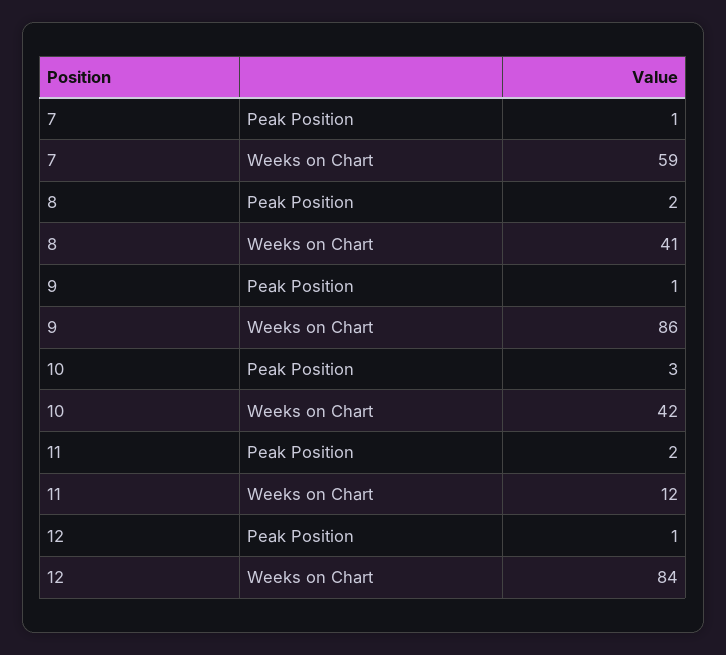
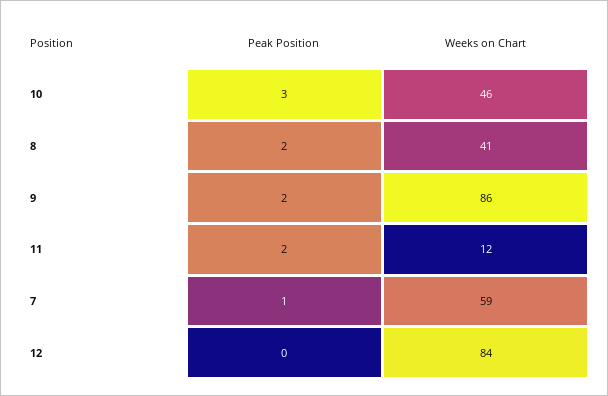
  {
    "7": {
      "Peak Position": 1,
      "Weeks on Chart": 59
    },
    "8": {
      "Peak Position": 2,
      "Weeks on Chart": 41
    },
    "9": {
-     "Peak Position": 1,
+     "Peak Position": 2,
      "Weeks on Chart": 86
    },
    "10": {
      "Peak Position": 3,
-     "Weeks on Chart": 42
+     "Weeks on Chart": 46
    },
    "11": {
      "Peak Position": 2,
      "Weeks on Chart": 12
    },
    "12": {
-     "Peak Position": 1,
+     "Peak Position": 0,
      "Weeks on Chart": 84
    }
  }

